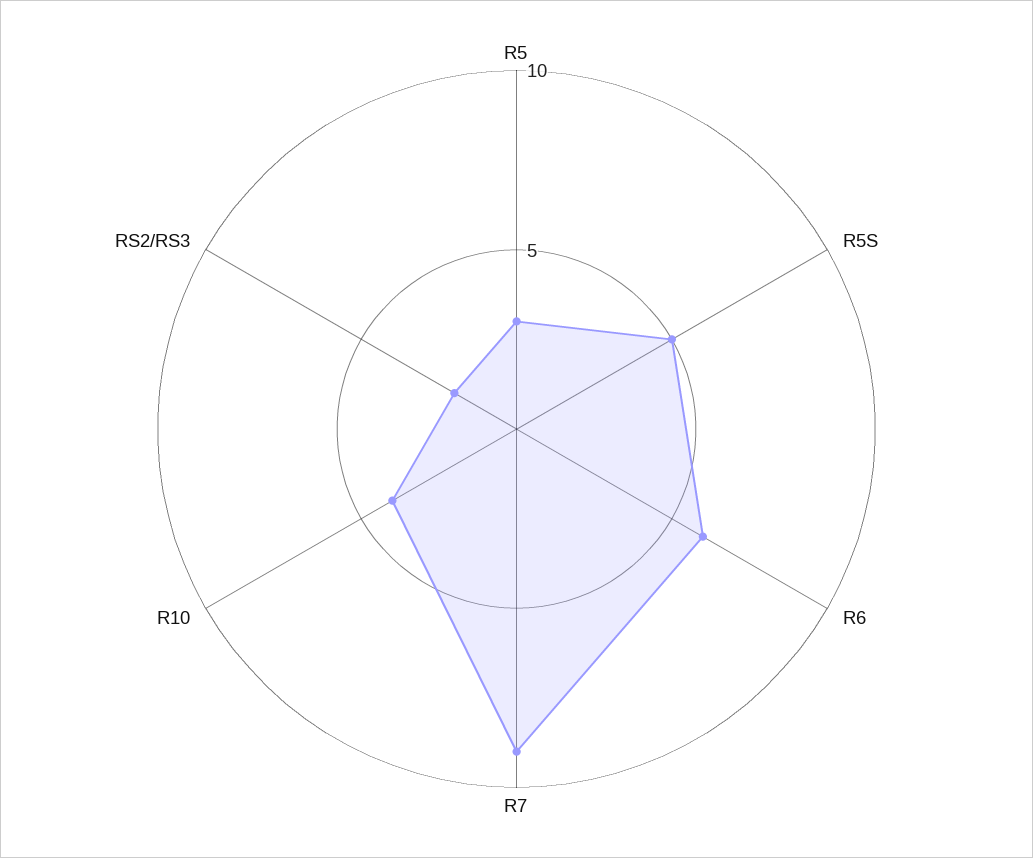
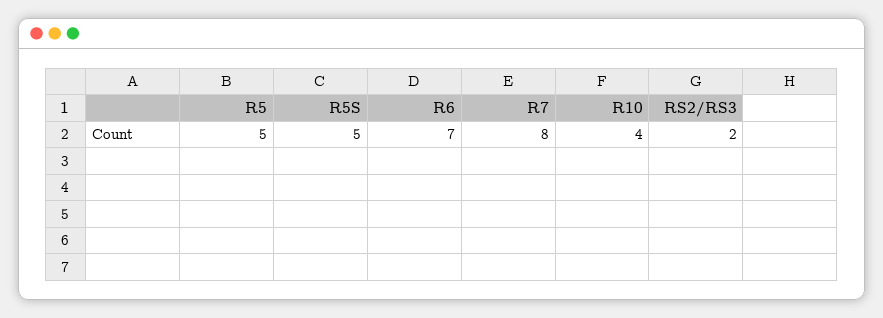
  {
-   "R5": 3,
+   "R5": 5,
    "R5S": 5,
-   "R6": 6,
+   "R6": 7,
-   "R7": 9,
+   "R7": 8,
    "R10": 4,
    "RS2/RS3": 2
  }

